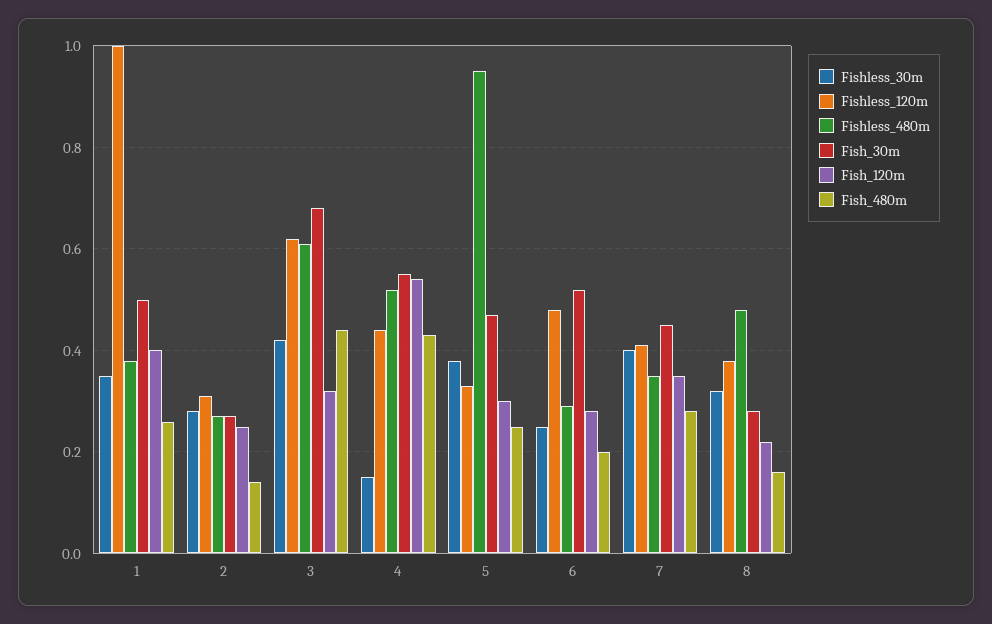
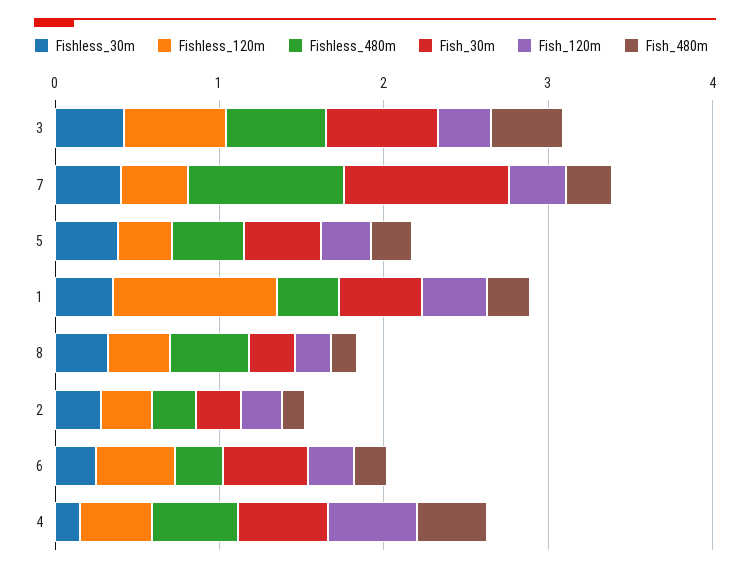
  {
    "Fishless_30m": {
      "1": 0.35,
      "2": 0.3,
      "3": 0.4,
      "4": 0.15,
      "5": 0.4,
      "6": 0.25,
      "7": 0.4,
      "8": 0.3
    },
    "Fishless_120m": {
      "1": 1,
      "2": 0.3,
      "3": 0.6,
      "4": 0.45,
      "5": 0.35,
      "6": 0.5,
      "7": 0.4,
      "8": 0.4
    },
    "Fishless_480m": {
      "1": 0.4,
      "2": 0.25,
      "3": 0.6,
      "4": 0.5,
-     "5": 0.95,
+     "5": 0.4,
      "6": 0.3,
-     "7": 0.35,
+     "7": 1,
      "8": 0.5
    },
    "Fish_30m": {
      "1": 0.5,
      "2": 0.25,
      "3": 0.7,
      "4": 0.55,
      "5": 0.45,
      "6": 0.5,
-     "7": 0.45,
+     "7": 1,
      "8": 0.3
    },
    "Fish_120m": {
      "1": 0.4,
      "2": 0.25,
      "3": 0.3,
      "4": 0.55,
      "5": 0.3,
      "6": 0.3,
      "7": 0.35,
      "8": 0.2
    },
    "Fish_480m": {
      "1": 0.25,
      "2": 0.15,
      "3": 0.45,
      "4": 0.45,
      "5": 0.25,
      "6": 0.2,
      "7": 0.3,
      "8": 0.15
    }
  }

